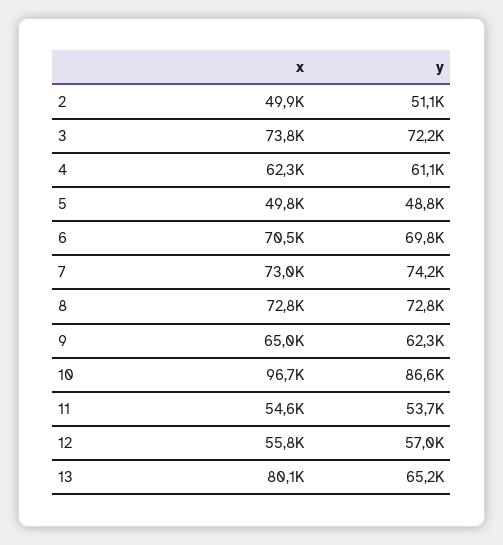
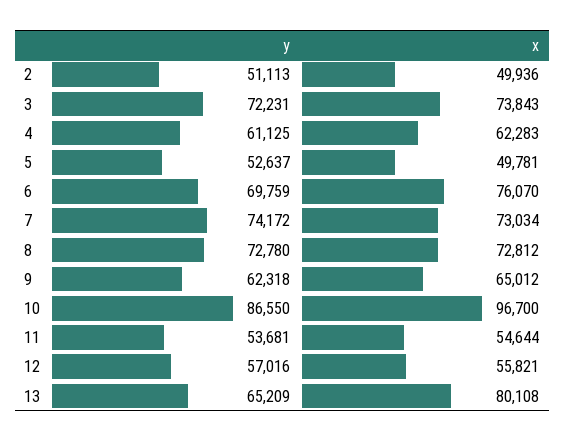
  {
    "x": {
      "2": 49936,
      "3": 73843,
      "4": 62283,
      "5": 49781,
-     "6": 70500,
+     "6": 76070,
      "7": 73034,
      "8": 72812,
      "9": 65012,
      "10": 96700,
      "11": 54644,
      "12": 55821,
      "13": 80108
    },
    "y": {
      "2": 51113,
      "3": 72231,
      "4": 61125,
-     "5": 48800,
+     "5": 52637,
      "6": 69759,
      "7": 74172,
      "8": 72780,
      "9": 62318,
      "10": 86550,
      "11": 53681,
      "12": 57016,
      "13": 65209
    }
  }

